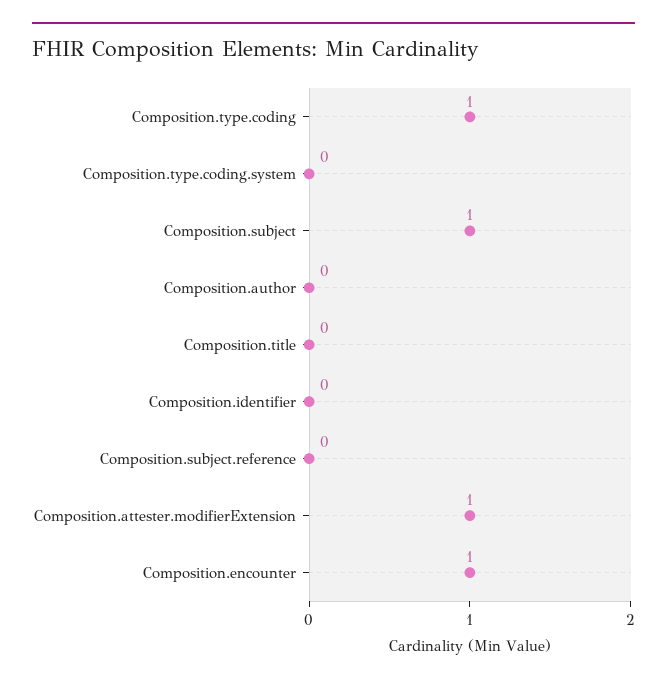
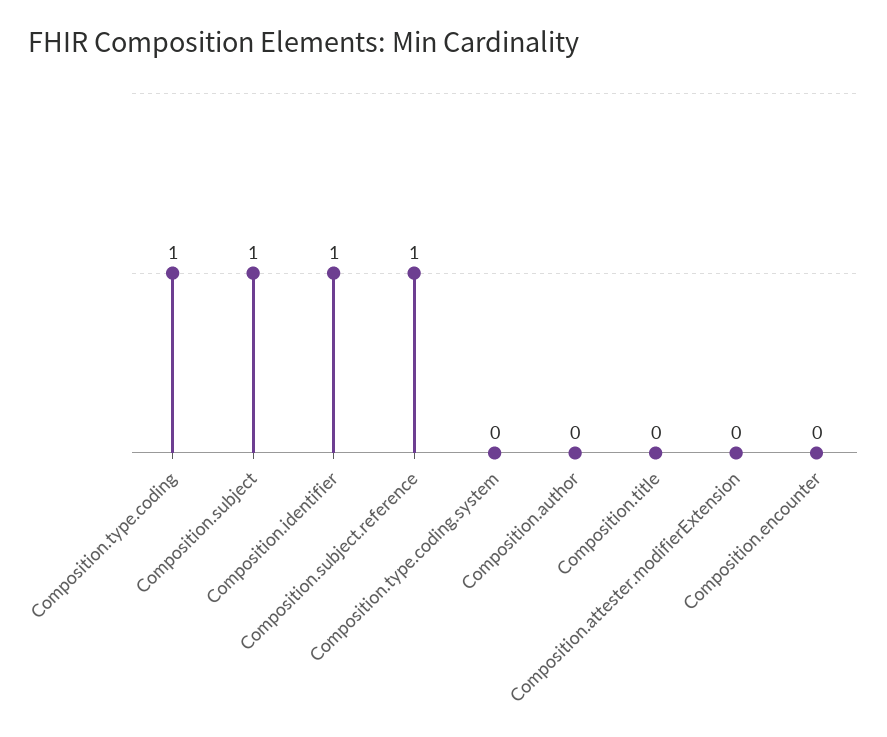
  {
    "Composition.type.coding": 1,
    "Composition.type.coding.system": 0,
    "Composition.subject": 1,
    "Composition.author": 0,
    "Composition.title": 0,
-   "Composition.identifier": 0,
+   "Composition.identifier": 1,
-   "Composition.subject.reference": 0,
+   "Composition.subject.reference": 1,
-   "Composition.attester.modifierExtension": 1,
+   "Composition.attester.modifierExtension": 0,
-   "Composition.encounter": 1
+   "Composition.encounter": 0
  }

